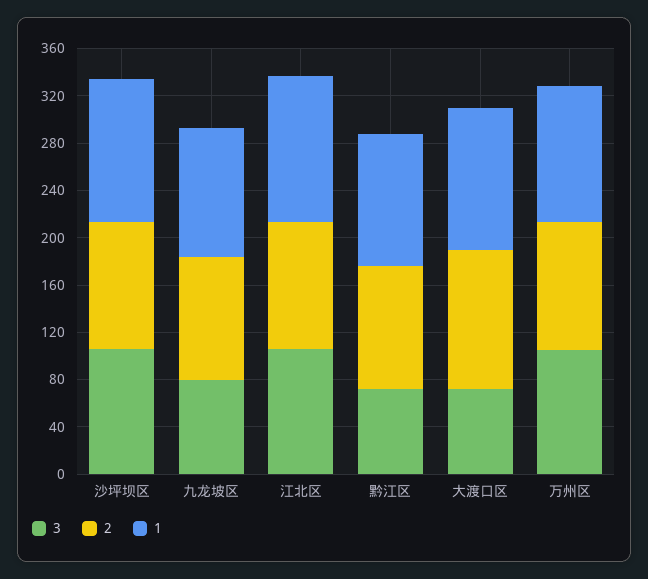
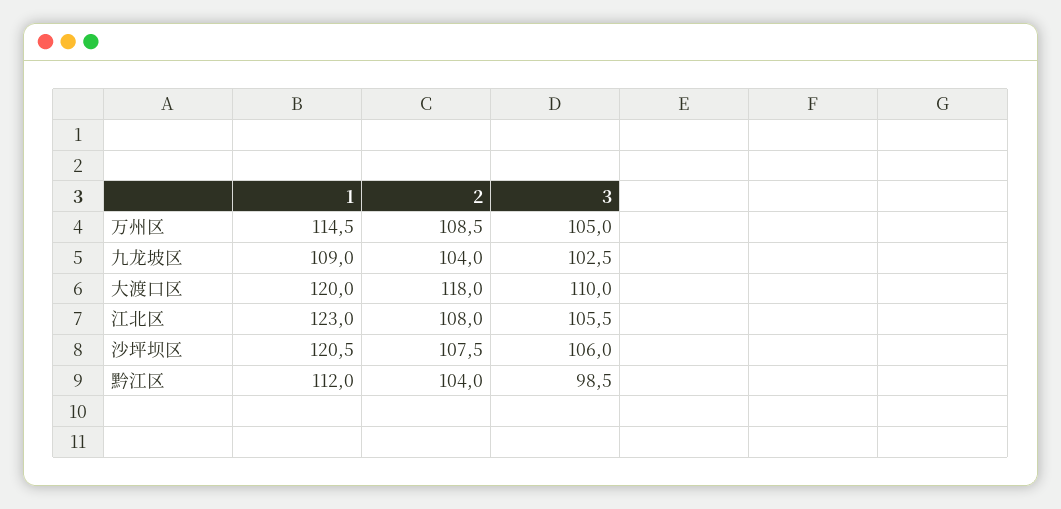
  {
    "3": {
      "沙坪坝区": 106,
-     "九龙坡区": 80,
+     "九龙坡区": 102.5,
      "江北区": 105.5,
-     "黔江区": 70,
+     "黔江区": 98.5,
-     "大渡口区": 70,
+     "大渡口区": 110,
      "万州区": 105
    },
    "2": {
      "沙坪坝区": 107.5,
      "九龙坡区": 104,
      "江北区": 108,
      "黔江区": 104,
      "大渡口区": 118,
      "万州区": 108.5
    },
    "1": {
      "沙坪坝区": 120.5,
      "九龙坡区": 109,
      "江北区": 123,
      "黔江区": 112,
      "大渡口区": 120,
      "万州区": 114.5
    }
  }

